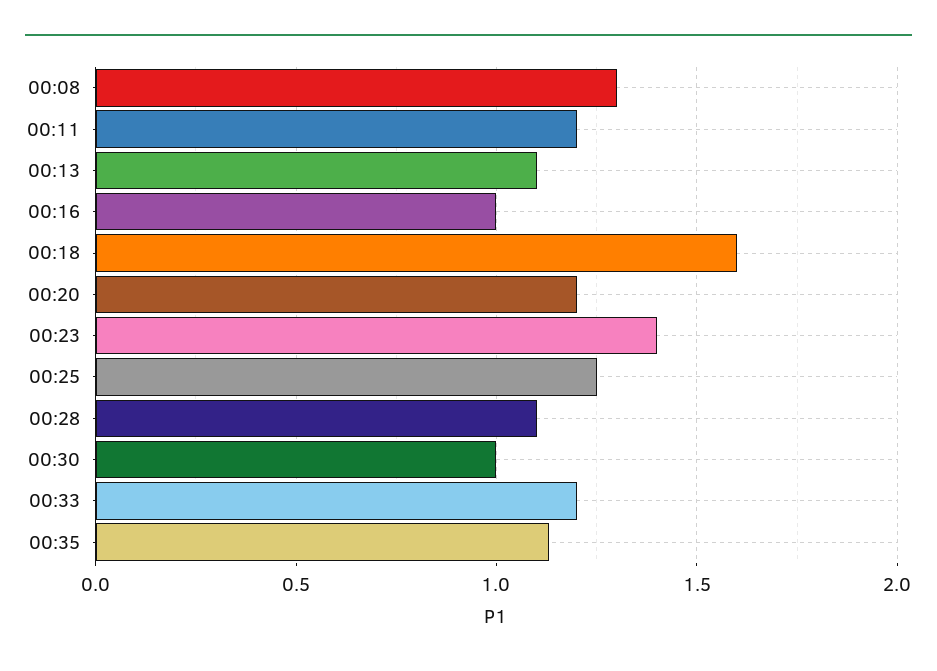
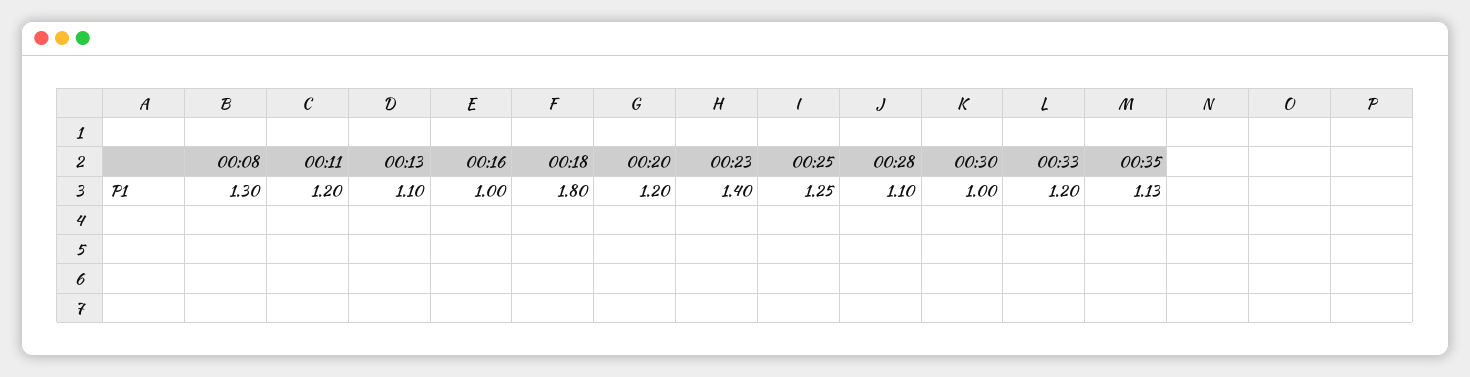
  {
    "00:08": 1.3,
    "00:11": 1.2,
    "00:13": 1.1,
    "00:16": 1,
-   "00:18": 1.6,
+   "00:18": 1.8,
    "00:20": 1.2,
    "00:23": 1.4,
    "00:25": 1.25,
    "00:28": 1.1,
    "00:30": 1,
    "00:33": 1.2,
    "00:35": 1.13
  }

